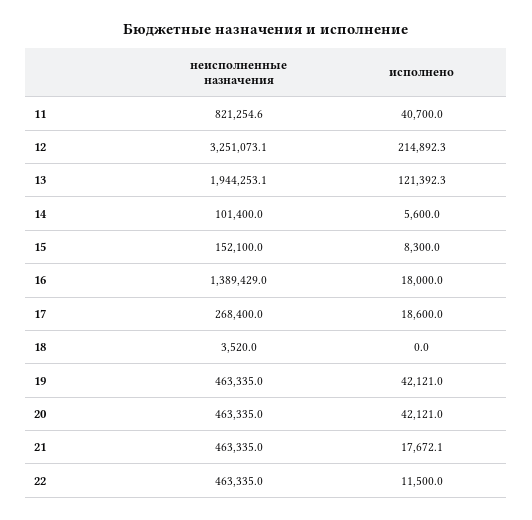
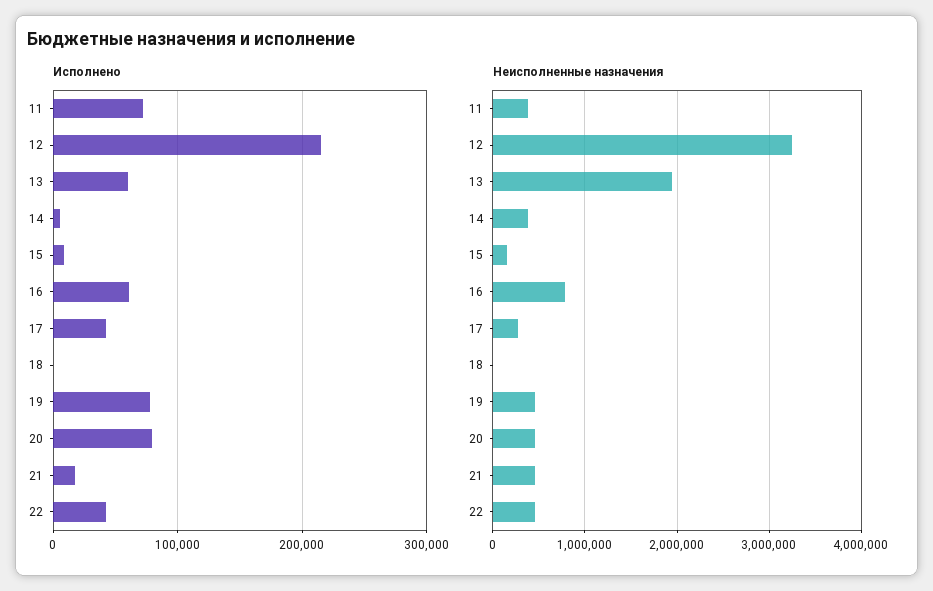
  {
    "неисполненные назначения": {
-     "11": 821254.6,
+     "11": 400000,
      "12": 3251073.1,
      "13": 1944253.1,
-     "14": 101400,
+     "14": 400000,
      "15": 152100,
-     "16": 1389429,
+     "16": 800000,
      "17": 268400,
      "18": 3520,
      "19": 463335,
      "20": 463335,
      "21": 463335,
      "22": 463335
    },
    "исполнено": {
-     "11": 40700,
+     "11": 70000,
      "12": 214892.3,
-     "13": 121392.3,
+     "13": 60000,
      "14": 5600,
      "15": 8300,
-     "16": 18000,
+     "16": 60000,
-     "17": 18600,
+     "17": 40000,
      "18": 0,
-     "19": 42121,
+     "19": 80000,
-     "20": 42121,
+     "20": 80000,
      "21": 17672.1,
-     "22": 11500
+     "22": 40000
    }
  }

